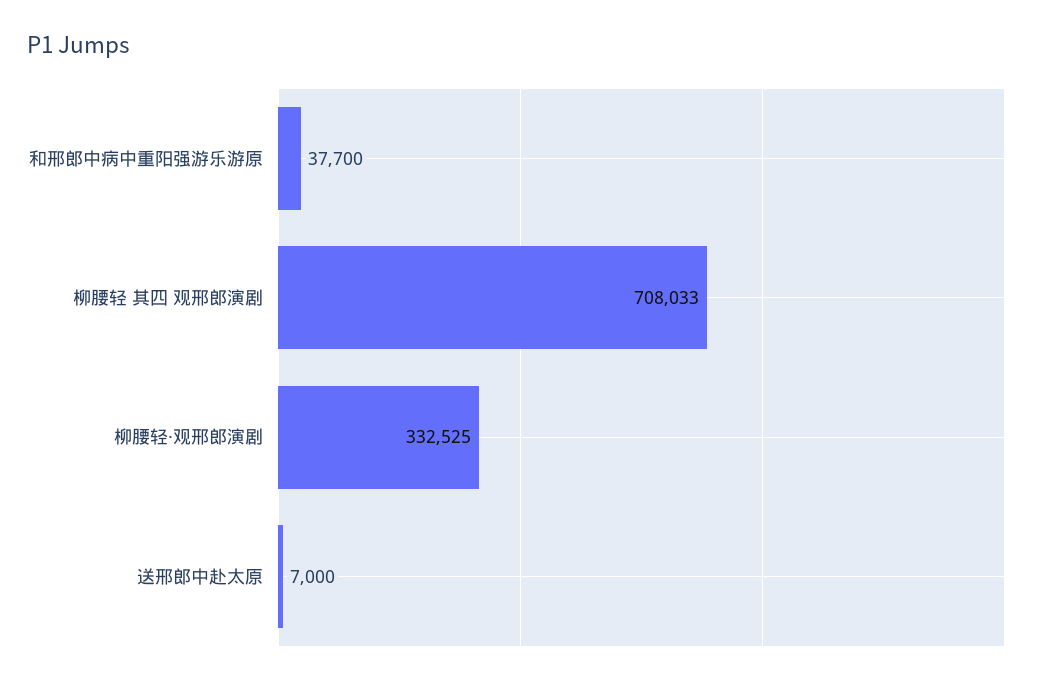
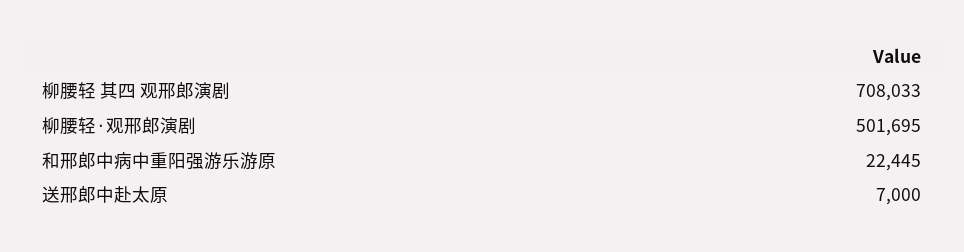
  {
-   "和邢郎中病中重阳强游乐游原": 37700,
+   "和邢郎中病中重阳强游乐游原": 22445,
    "柳腰轻 其四 观邢郎演剧": 708033,
-   "柳腰轻·观邢郎演剧": 332525,
+   "柳腰轻·观邢郎演剧": 501695,
    "送邢郎中赴太原": 7000
  }

